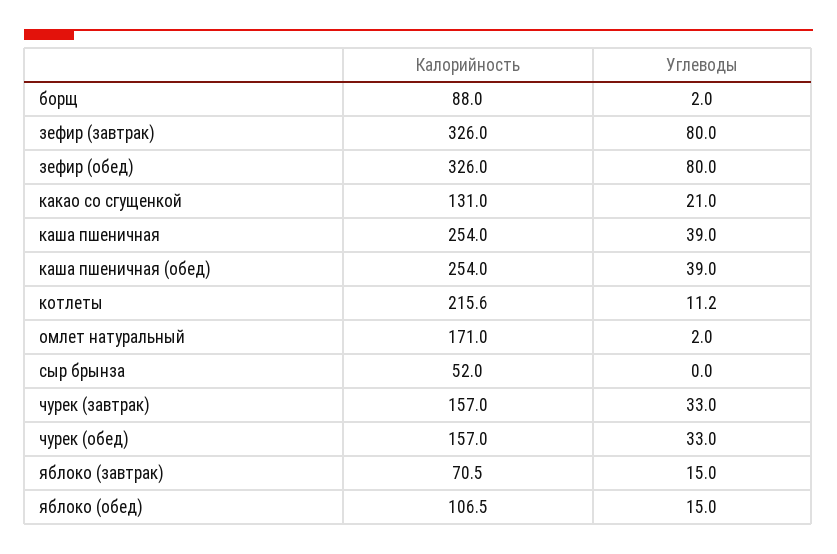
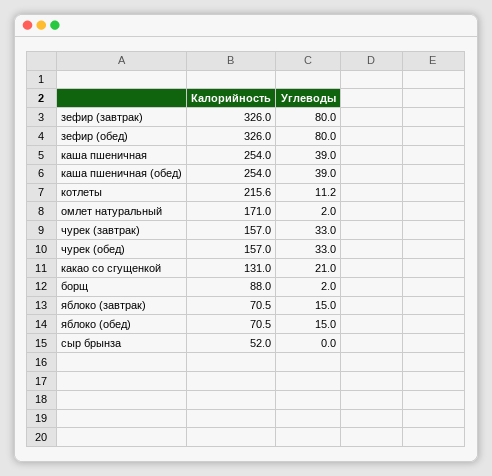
  {
    "Калорийность": {
      "борщ": 88,
      "зефир (завтрак)": 326,
      "зефир (обед)": 326,
      "какао со сгущенкой": 131,
      "каша пшеничная": 254,
      "каша пшеничная (обед)": 254,
      "котлеты": 215.6,
      "омлет натуральный": 171,
      "сыр брынза": 52,
      "чурек (завтрак)": 157,
      "чурек (обед)": 157,
      "яблоко (завтрак)": 70.5,
-     "яблоко (обед)": 106.5
+     "яблоко (обед)": 70.5
    },
    "Углеводы": {
      "борщ": 2,
      "зефир (завтрак)": 80,
      "зефир (обед)": 80,
      "какао со сгущенкой": 21,
      "каша пшеничная": 39,
      "каша пшеничная (обед)": 39,
      "котлеты": 11.2,
      "омлет натуральный": 2,
      "сыр брынза": 0,
      "чурек (завтрак)": 33,
      "чурек (обед)": 33,
      "яблоко (завтрак)": 15,
      "яблоко (обед)": 15
    }
  }

